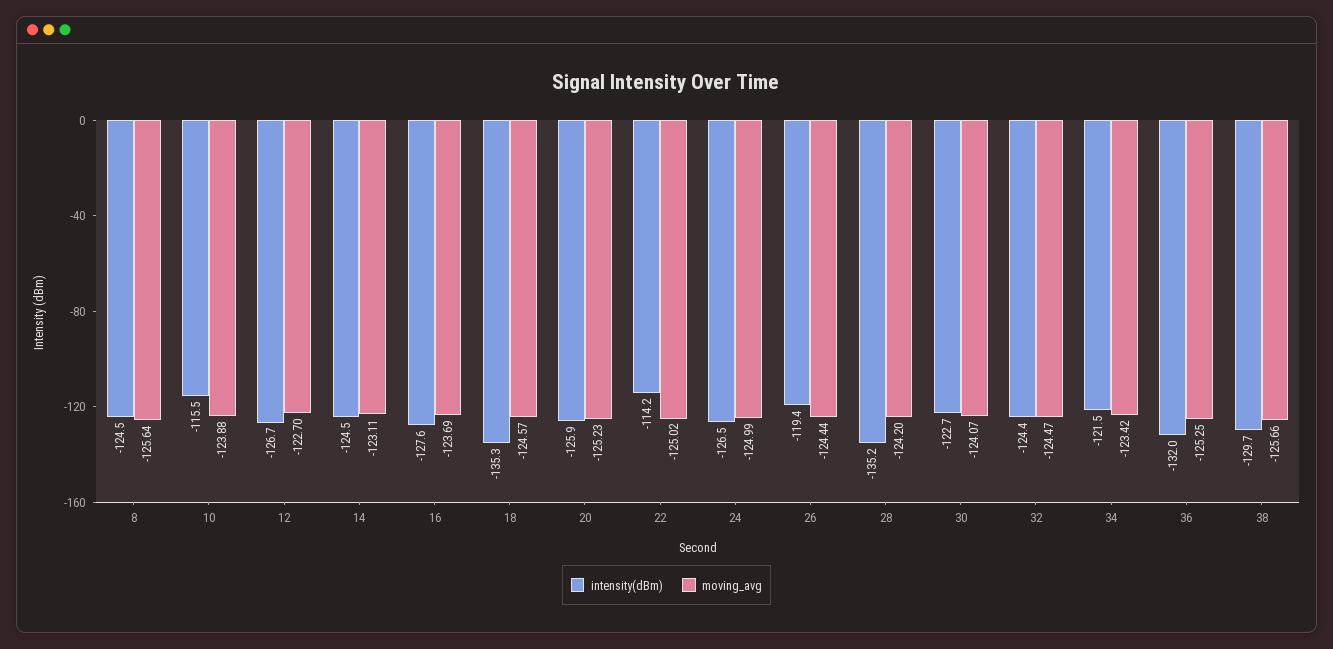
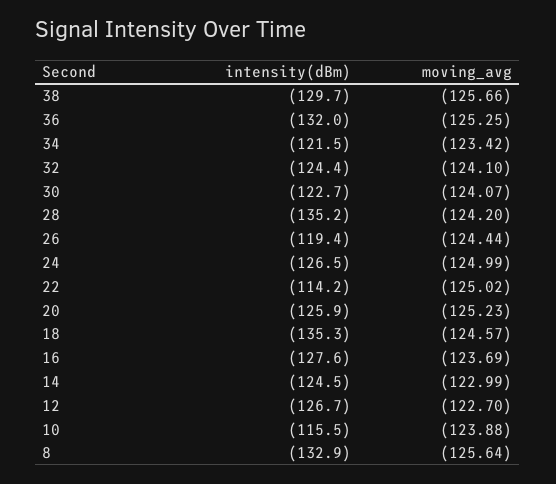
  {
    "intensity(dBm)": {
-     "8": -124.5,
+     "8": -132.9,
      "10": -115.5,
      "12": -126.7,
      "14": -124.5,
      "16": -127.6,
      "18": -135.3,
      "20": -125.9,
      "22": -114.2,
      "24": -126.5,
      "26": -119.4,
      "28": -135.2,
      "30": -122.7,
      "32": -124.4,
      "34": -121.5,
      "36": -132,
      "38": -129.7
    },
    "moving_avg": {
      "8": -125.64,
      "10": -123.88,
      "12": -122.7,
-     "14": -123.11,
+     "14": -122.99,
      "16": -123.69,
      "18": -124.57,
      "20": -125.23,
      "22": -125.02,
      "24": -124.99,
      "26": -124.44,
      "28": -124.2,
      "30": -124.07,
-     "32": -124.47,
+     "32": -124.1,
      "34": -123.42,
      "36": -125.25,
      "38": -125.66
    }
  }

